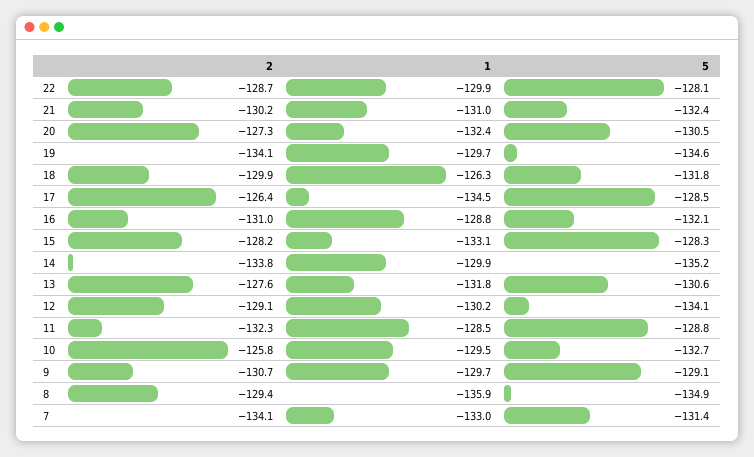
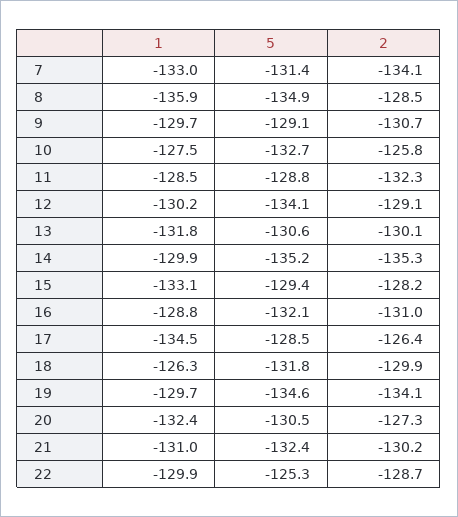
  {
    "2": {
      "22": -128.7,
      "21": -130.2,
      "20": -127.3,
      "19": -134.1,
      "18": -129.9,
      "17": -126.4,
      "16": -131,
      "15": -128.2,
-     "14": -133.8,
+     "14": -135.3,
-     "13": -127.6,
+     "13": -130.1,
      "12": -129.1,
      "11": -132.3,
      "10": -125.8,
      "9": -130.7,
-     "8": -129.4,
+     "8": -128.5,
      "7": -134.1
    },
    "1": {
      "22": -129.9,
      "21": -131,
      "20": -132.4,
      "19": -129.7,
      "18": -126.3,
      "17": -134.5,
      "16": -128.8,
      "15": -133.1,
      "14": -129.9,
      "13": -131.8,
      "12": -130.2,
      "11": -128.5,
-     "10": -129.5,
+     "10": -127.5,
      "9": -129.7,
      "8": -135.9,
      "7": -133
    },
    "5": {
-     "22": -128.1,
+     "22": -125.3,
      "21": -132.4,
      "20": -130.5,
      "19": -134.6,
      "18": -131.8,
      "17": -128.5,
      "16": -132.1,
-     "15": -128.3,
+     "15": -129.4,
      "14": -135.2,
      "13": -130.6,
      "12": -134.1,
      "11": -128.8,
      "10": -132.7,
      "9": -129.1,
      "8": -134.9,
      "7": -131.4
    }
  }

